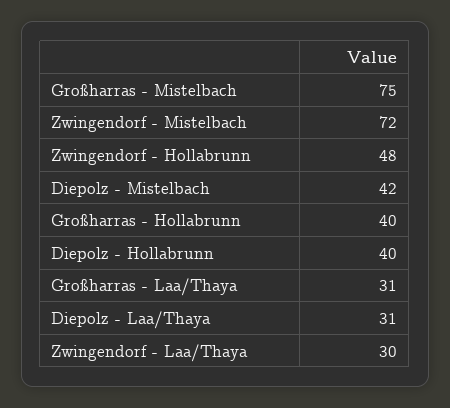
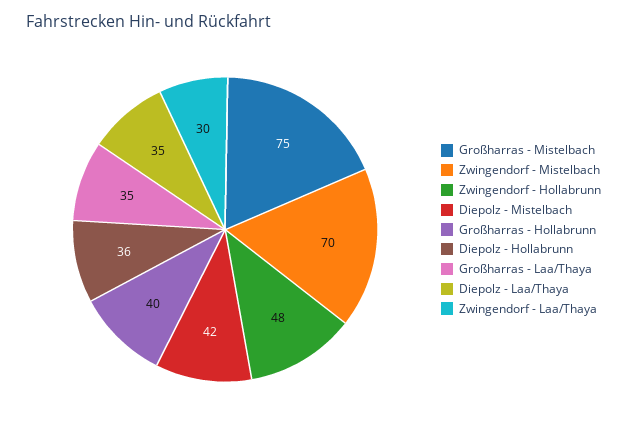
  {
    "Großharras - Mistelbach": 75,
-   "Zwingendorf - Mistelbach": 72,
+   "Zwingendorf - Mistelbach": 70,
    "Zwingendorf - Hollabrunn": 48,
    "Diepolz - Mistelbach": 42,
    "Großharras - Hollabrunn": 40,
-   "Diepolz - Hollabrunn": 40,
+   "Diepolz - Hollabrunn": 36,
-   "Großharras - Laa/Thaya": 31,
+   "Großharras - Laa/Thaya": 35,
-   "Diepolz - Laa/Thaya": 31,
+   "Diepolz - Laa/Thaya": 35,
    "Zwingendorf - Laa/Thaya": 30
  }

